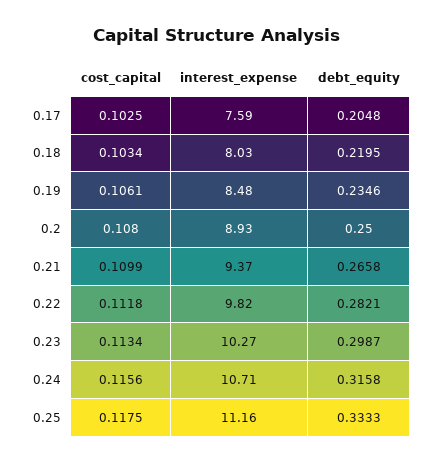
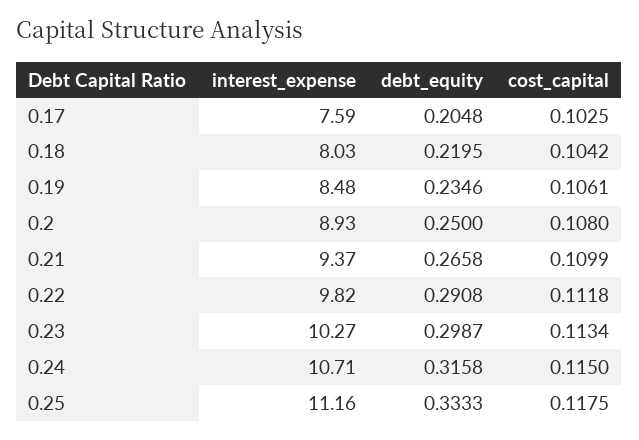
  {
    "cost_capital": {
      "0.17": 0.1025,
-     "0.18": 0.1034,
+     "0.18": 0.1042,
      "0.19": 0.1061,
      "0.2": 0.108,
      "0.21": 0.1099,
      "0.22": 0.1118,
      "0.23": 0.1134,
-     "0.24": 0.1156,
+     "0.24": 0.115,
      "0.25": 0.1175
    },
    "interest_expense": {
      "0.17": 7.59,
      "0.18": 8.03,
      "0.19": 8.48,
      "0.2": 8.93,
      "0.21": 9.37,
      "0.22": 9.82,
      "0.23": 10.27,
      "0.24": 10.71,
      "0.25": 11.16
    },
    "debt_equity": {
      "0.17": 0.2048,
      "0.18": 0.2195,
      "0.19": 0.2346,
      "0.2": 0.25,
      "0.21": 0.2658,
-     "0.22": 0.2821,
+     "0.22": 0.2908,
      "0.23": 0.2987,
      "0.24": 0.3158,
      "0.25": 0.3333
    }
  }

